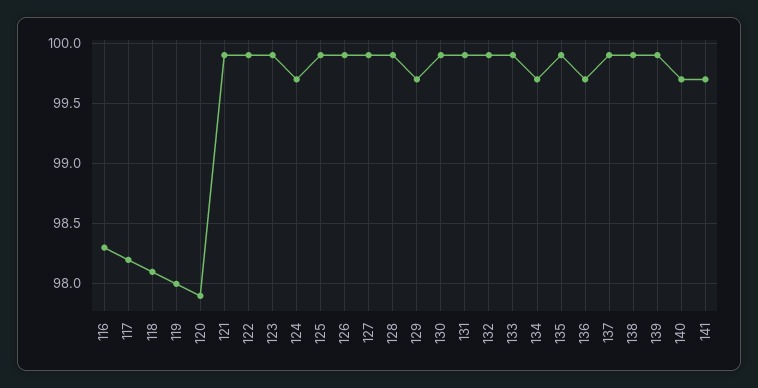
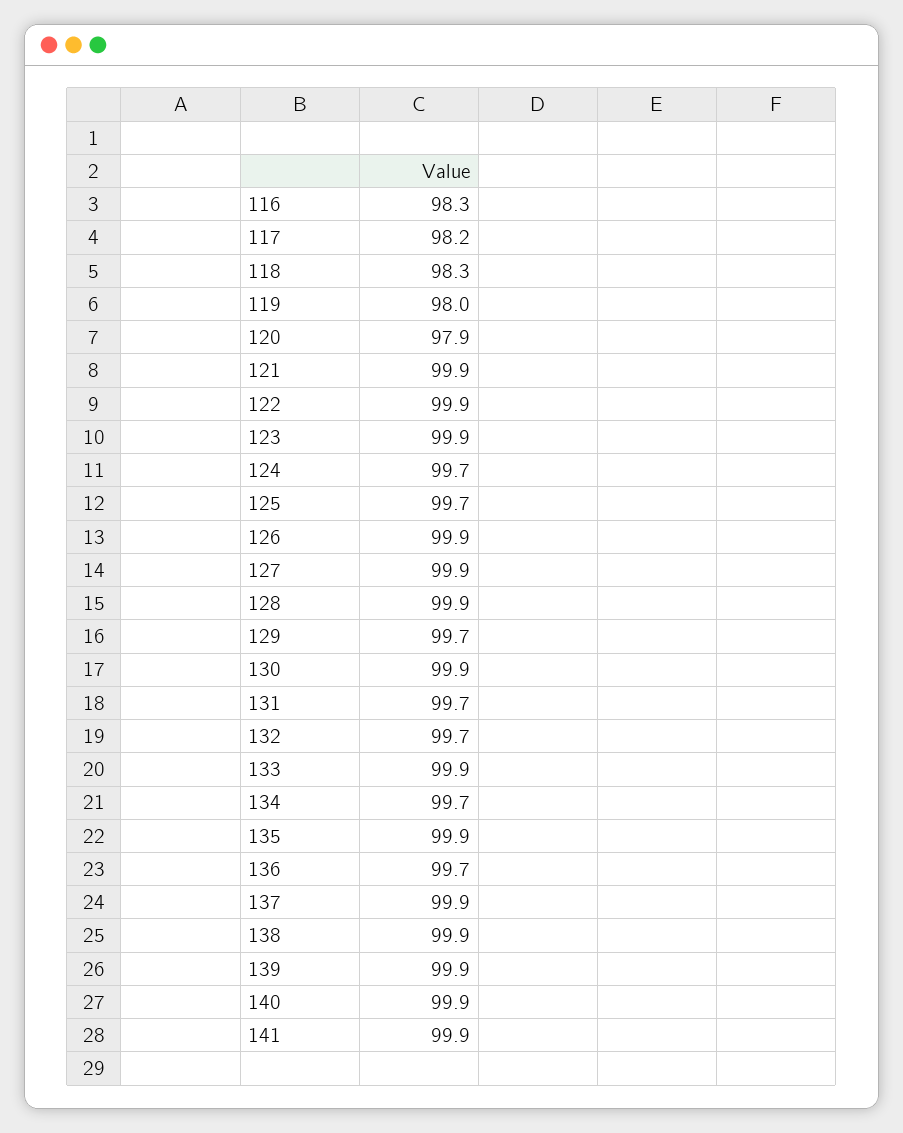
  {
    "116": 98.3,
    "117": 98.2,
-   "118": 98.1,
+   "118": 98.3,
    "119": 98,
    "120": 97.9,
    "121": 99.9,
    "122": 99.9,
    "123": 99.9,
    "124": 99.7,
-   "125": 99.9,
+   "125": 99.7,
    "126": 99.9,
    "127": 99.9,
    "128": 99.9,
    "129": 99.7,
    "130": 99.9,
-   "131": 99.9,
+   "131": 99.7,
-   "132": 99.9,
+   "132": 99.7,
    "133": 99.9,
    "134": 99.7,
    "135": 99.9,
    "136": 99.7,
    "137": 99.9,
    "138": 99.9,
    "139": 99.9,
-   "140": 99.7,
+   "140": 99.9,
-   "141": 99.7
+   "141": 99.9
  }

